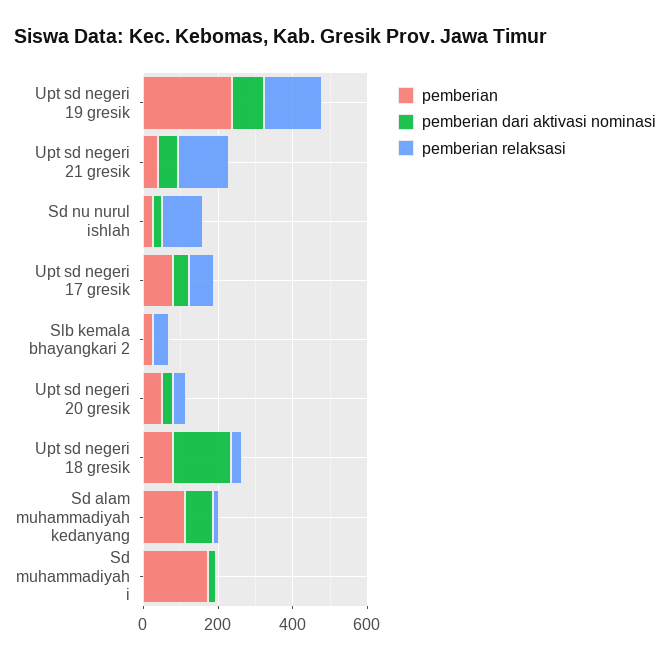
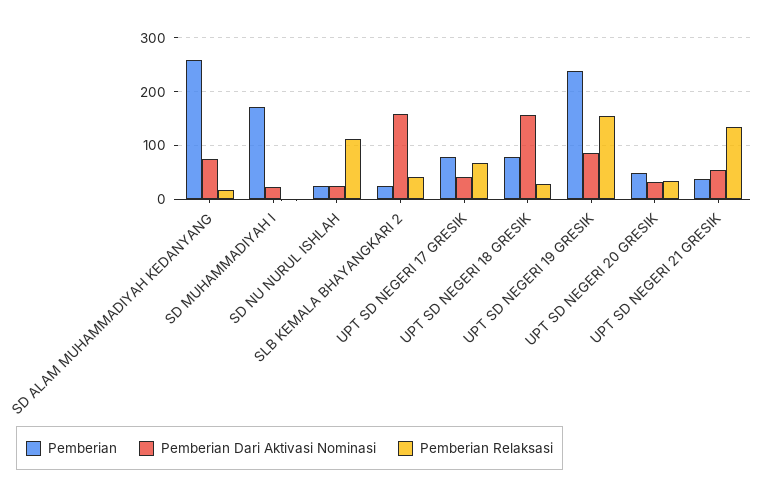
  {
    "pemberian": {
      "Upt sd negeri 19 gresik": 240,
      "Upt sd negeri 21 gresik": 40,
      "Sd nu nurul ishlah": 20,
      "Upt sd negeri 17 gresik": 80,
      "Slb kemala bhayangkari 2": 20,
      "Upt sd negeri 20 gresik": 40,
      "Upt sd negeri 18 gresik": 80,
-     "Sd alam muhammadiyah kedanyang": 100,
+     "Sd alam muhammadiyah kedanyang": 260,
      "Sd muhammadiyah i": 180
    },
    "pemberian dari aktivasi nominasi": {
      "Upt sd negeri 19 gresik": 80,
      "Upt sd negeri 21 gresik": 60,
      "Sd nu nurul ishlah": 20,
      "Upt sd negeri 17 gresik": 40,
-     "Slb kemala bhayangkari 2": 0,
+     "Slb kemala bhayangkari 2": 160,
      "Upt sd negeri 20 gresik": 40,
      "Upt sd negeri 18 gresik": 160,
      "Sd alam muhammadiyah kedanyang": 80,
      "Sd muhammadiyah i": 20
    },
    "pemberian relaksasi": {
      "Upt sd negeri 19 gresik": 160,
      "Upt sd negeri 21 gresik": 140,
      "Sd nu nurul ishlah": 120,
      "Upt sd negeri 17 gresik": 60,
      "Slb kemala bhayangkari 2": 40,
      "Upt sd negeri 20 gresik": 40,
      "Upt sd negeri 18 gresik": 20,
      "Sd alam muhammadiyah kedanyang": 20,
      "Sd muhammadiyah i": 0
    }
  }

